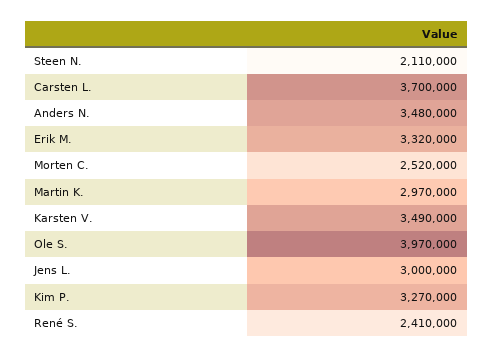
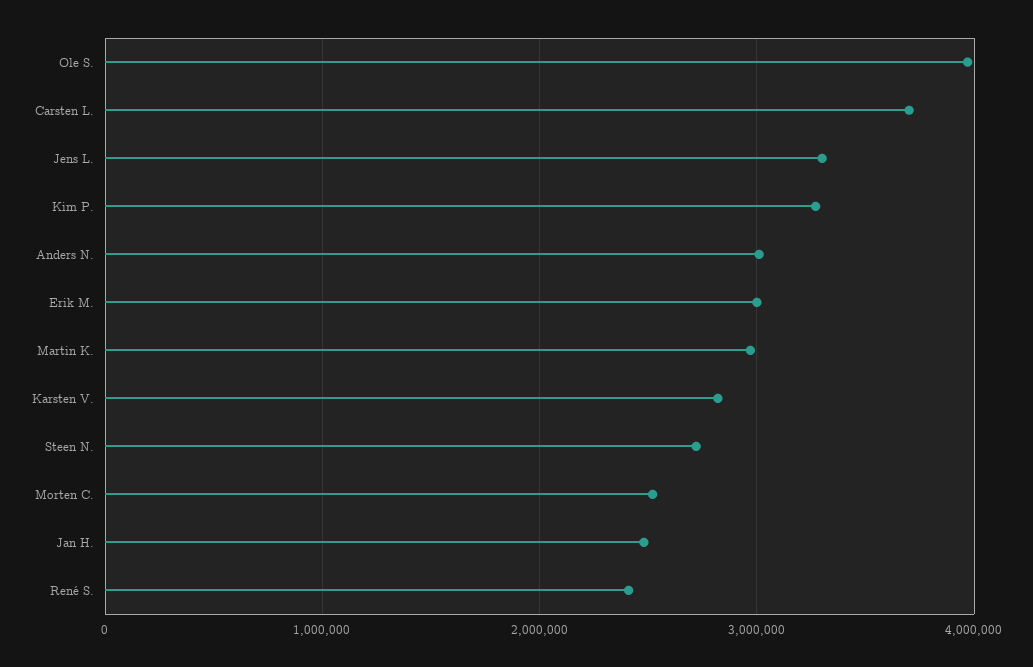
  {
-   "Steen N.": 2110000,
+   "Steen N.": 2700000,
    "Carsten L.": 3700000,
-   "Anders N.": 3480000,
+   "Anders N.": 3000000,
-   "Erik M.": 3320000,
+   "Erik M.": 3000000,
    "Morten C.": 2520000,
    "Martin K.": 2970000,
-   "Karsten V.": 3490000,
+   "Karsten V.": 2800000,
    "Ole S.": 3970000,
-   "Jens L.": 3000000,
+   "Jens L.": 3300000,
    "Kim P.": 3270000,
-   "René S.": 2410000
+   "René S.": 2410000,
+   "Jan H.": 2500000
  }

